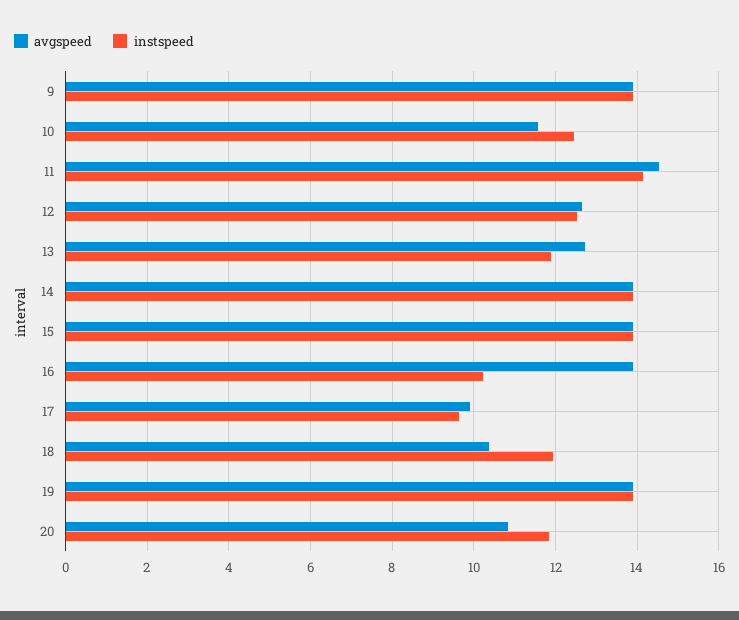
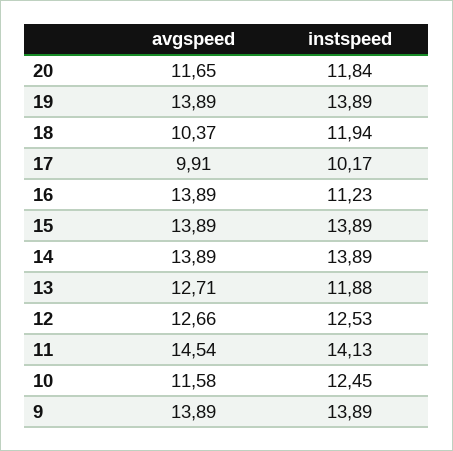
  {
    "avgspeed": {
      "9": 13.89,
      "10": 11.58,
      "11": 14.54,
      "12": 12.66,
      "13": 12.71,
      "14": 13.89,
      "15": 13.89,
      "16": 13.89,
      "17": 9.91,
      "18": 10.37,
      "19": 13.89,
-     "20": 10.8
+     "20": 11.65
    },
    "instspeed": {
      "9": 13.89,
      "10": 12.45,
      "11": 14.13,
      "12": 12.53,
      "13": 11.88,
      "14": 13.89,
      "15": 13.89,
-     "16": 10.2,
+     "16": 11.23,
-     "17": 9.6,
+     "17": 10.17,
      "18": 11.94,
      "19": 13.89,
      "20": 11.84
    }
  }

